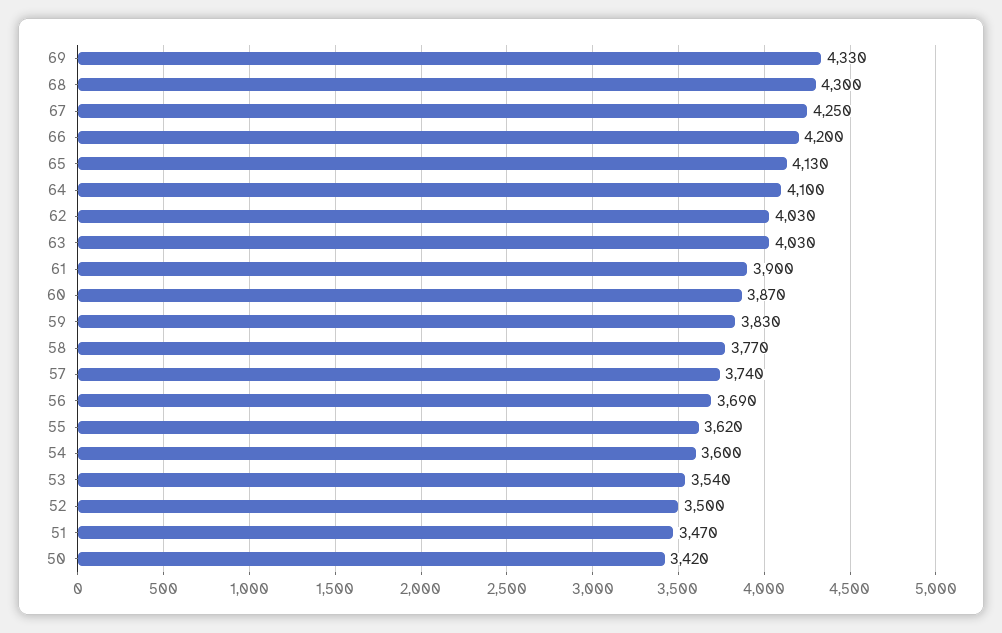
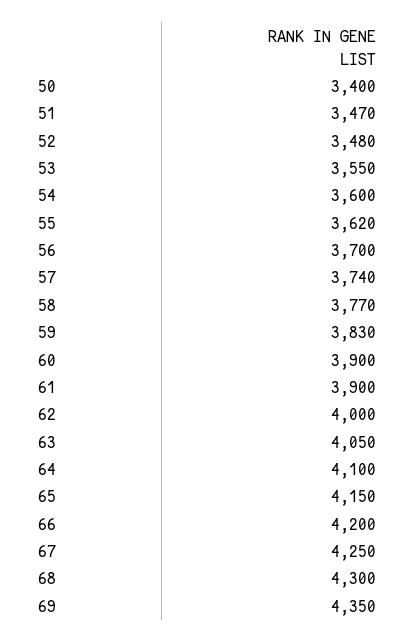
  {
-   "69": 4330,
+   "69": 4350,
    "68": 4300,
    "67": 4250,
    "66": 4200,
-   "65": 4130,
+   "65": 4150,
    "64": 4100,
-   "62": 4030,
+   "62": 4000,
-   "63": 4030,
+   "63": 4050,
    "61": 3900,
-   "60": 3870,
+   "60": 3900,
    "59": 3830,
    "58": 3770,
    "57": 3740,
-   "56": 3690,
+   "56": 3700,
    "55": 3620,
    "54": 3600,
-   "53": 3540,
+   "53": 3550,
-   "52": 3500,
+   "52": 3480,
    "51": 3470,
-   "50": 3420
+   "50": 3400
  }

